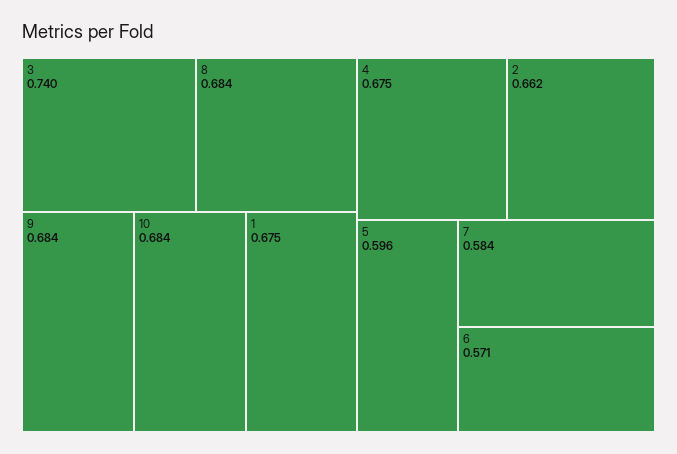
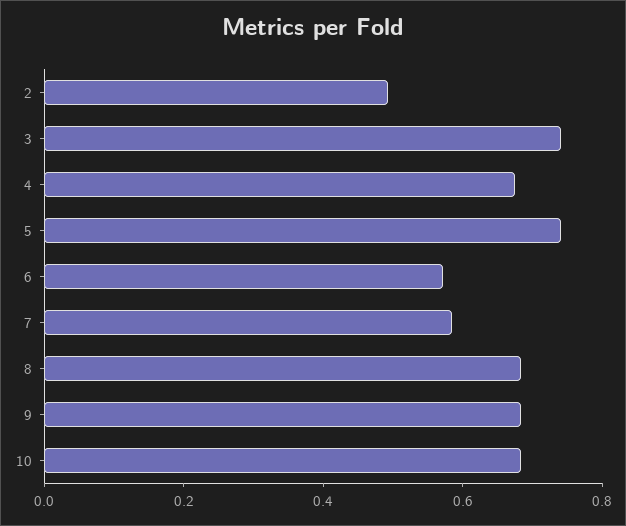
  {
    "3": 0.74,
    "8": 0.684,
    "9": 0.684,
    "10": 0.684,
-   "1": 0.675,
    "4": 0.675,
-   "2": 0.662,
+   "2": 0.5,
-   "5": 0.596,
+   "5": 0.75,
    "7": 0.584,
    "6": 0.571
  }

